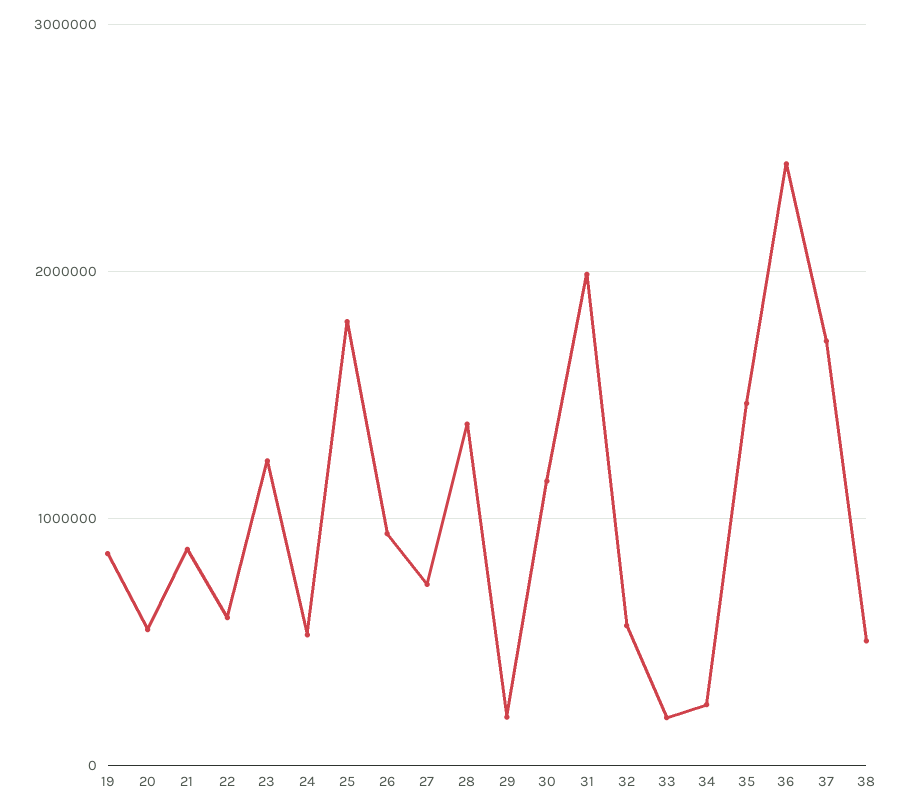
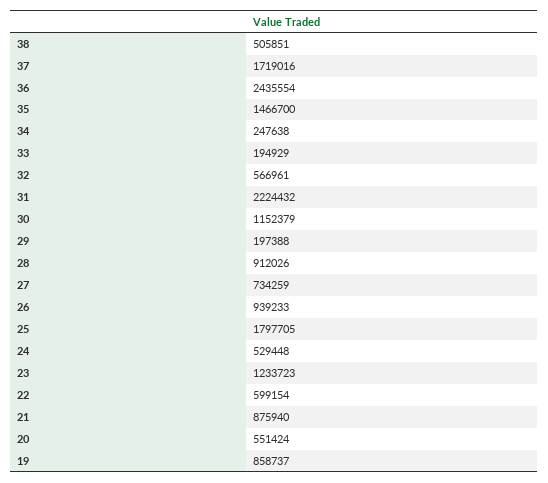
  {
    "19": 858737,
    "20": 551424,
    "21": 875940,
    "22": 599154,
    "23": 1233723,
    "24": 529448,
    "25": 1797705,
    "26": 939233,
    "27": 734259,
-   "28": 1400000,
+   "28": 912026,
    "29": 197388,
    "30": 1152379,
-   "31": 2000000,
+   "31": 2224432,
    "32": 566961,
    "33": 194929,
    "34": 247638,
    "35": 1466700,
    "36": 2435554,
    "37": 1719016,
    "38": 505851
  }

